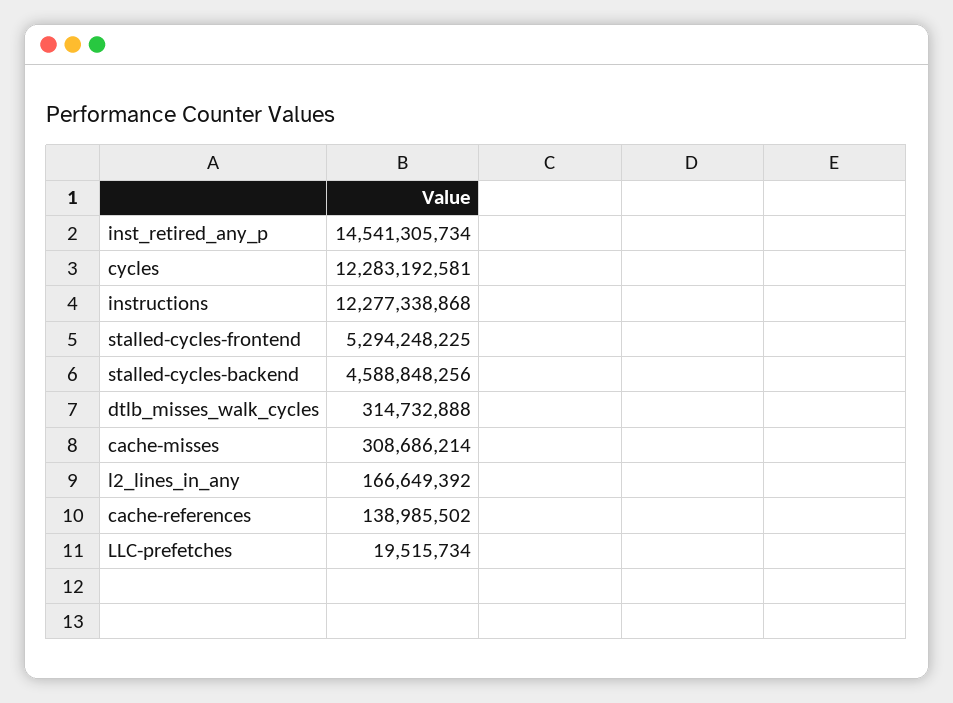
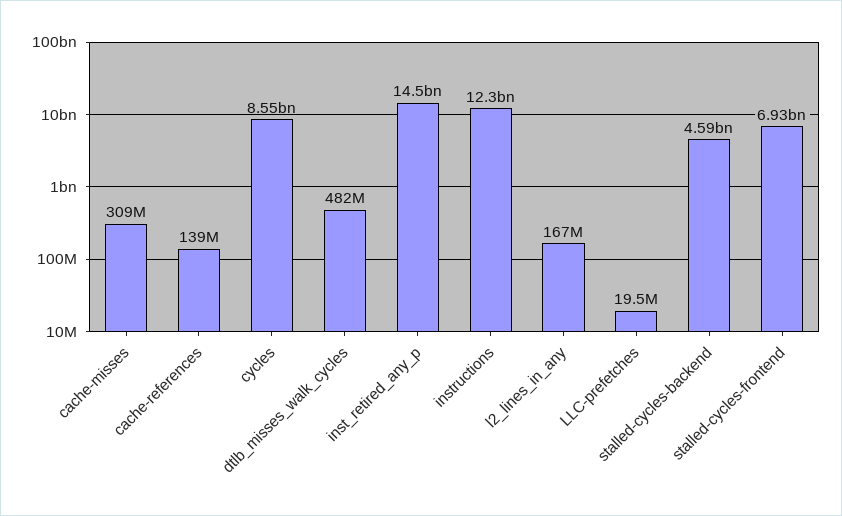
  {
    "inst_retired_any_p": 14541305734,
-   "cycles": 12283192581,
+   "cycles": 8550000000,
    "instructions": 12277338868,
-   "stalled-cycles-frontend": 5294248225,
+   "stalled-cycles-frontend": 6930000000,
    "stalled-cycles-backend": 4588848256,
-   "dtlb_misses_walk_cycles": 314732888,
+   "dtlb_misses_walk_cycles": 482000000,
    "cache-misses": 308686214,
    "l2_lines_in_any": 166649392,
    "cache-references": 138985502,
    "LLC-prefetches": 19515734
  }

